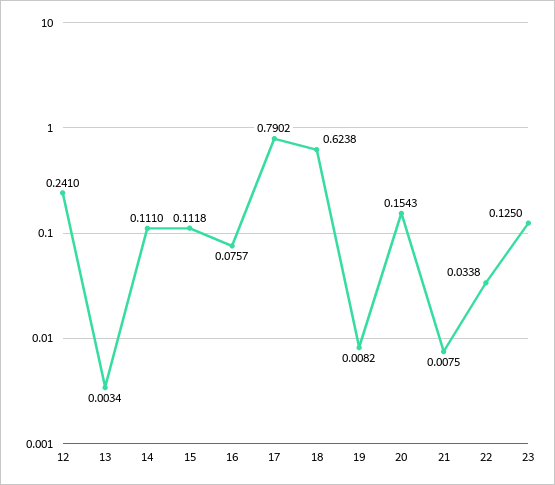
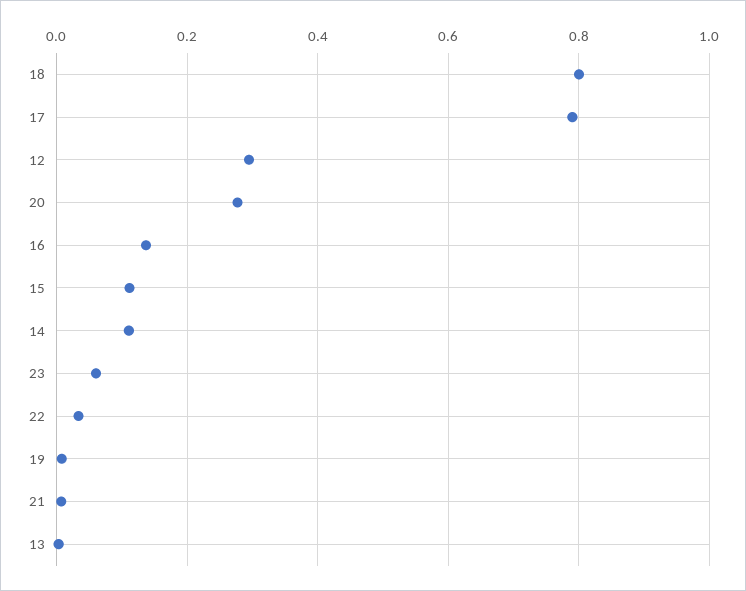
  {
-   "12": 0.241,
+   "12": 0.3,
    "13": 0.0034,
    "14": 0.111,
    "15": 0.1118,
-   "16": 0.0757,
+   "16": 0.14,
    "17": 0.7902,
-   "18": 0.6238,
+   "18": 0.8,
    "19": 0.0082,
-   "20": 0.1543,
+   "20": 0.28,
    "21": 0.0075,
    "22": 0.0338,
-   "23": 0.125
+   "23": 0.06
  }

